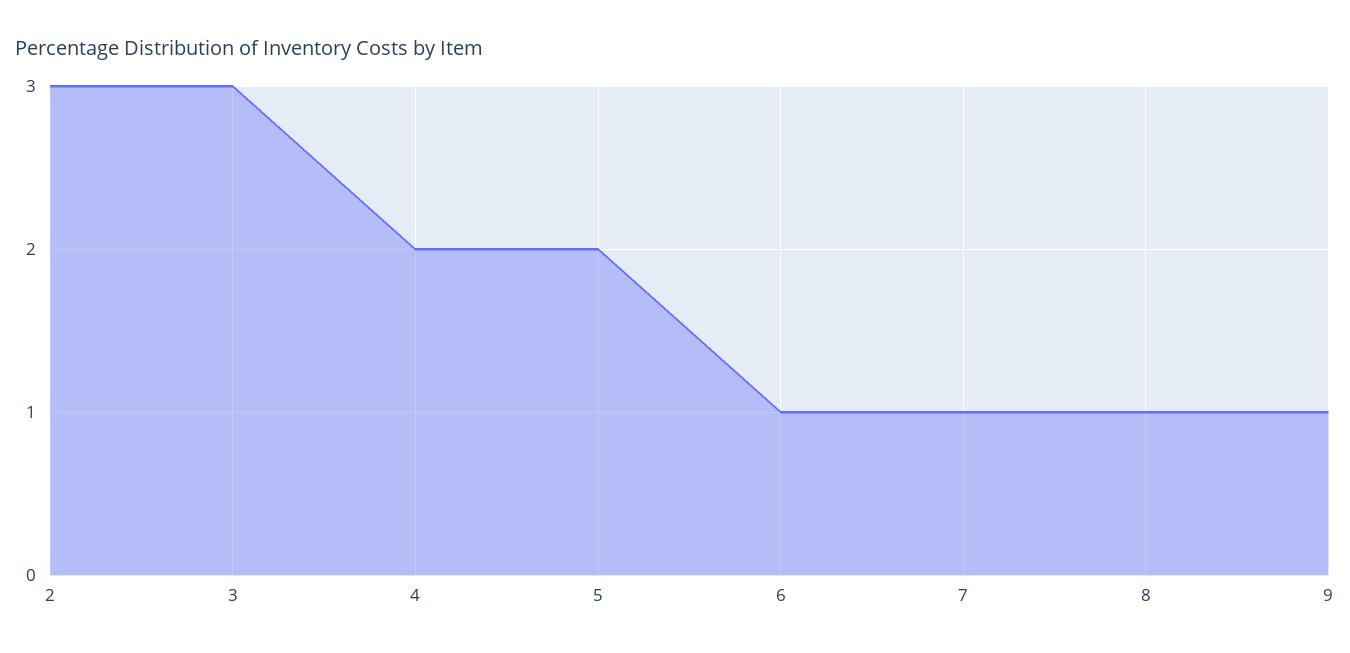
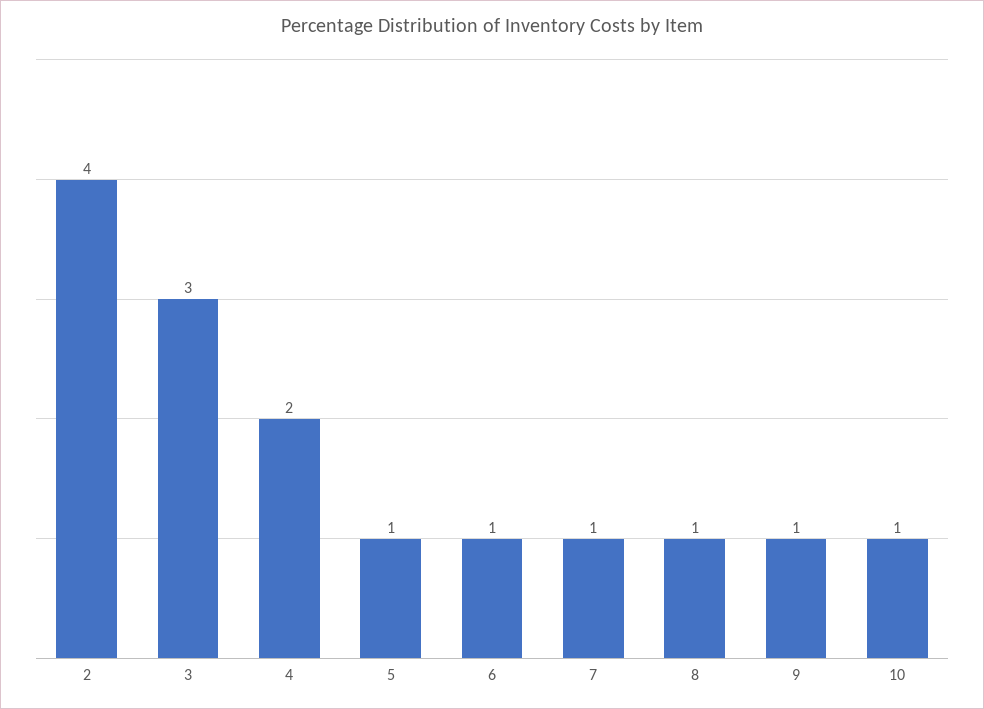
  {
-   "2": 3,
+   "2": 4,
    "3": 3,
    "4": 2,
-   "5": 2,
+   "5": 1,
    "6": 1,
    "7": 1,
    "8": 1,
-   "9": 1
+   "9": 1,
+   "10": 1
  }

